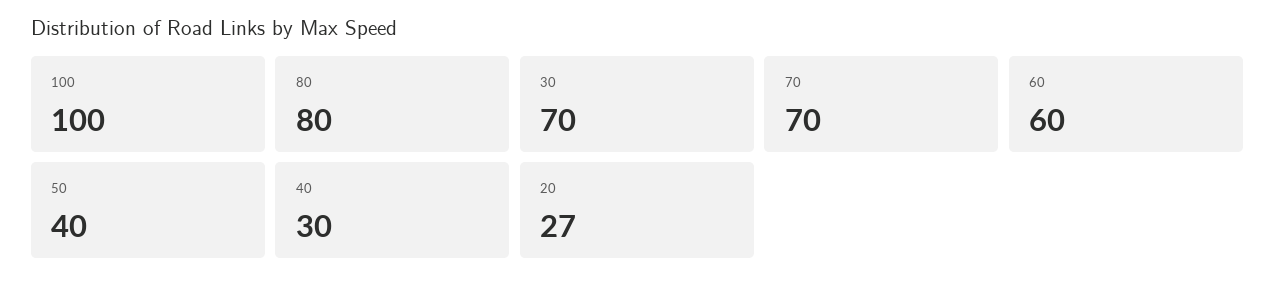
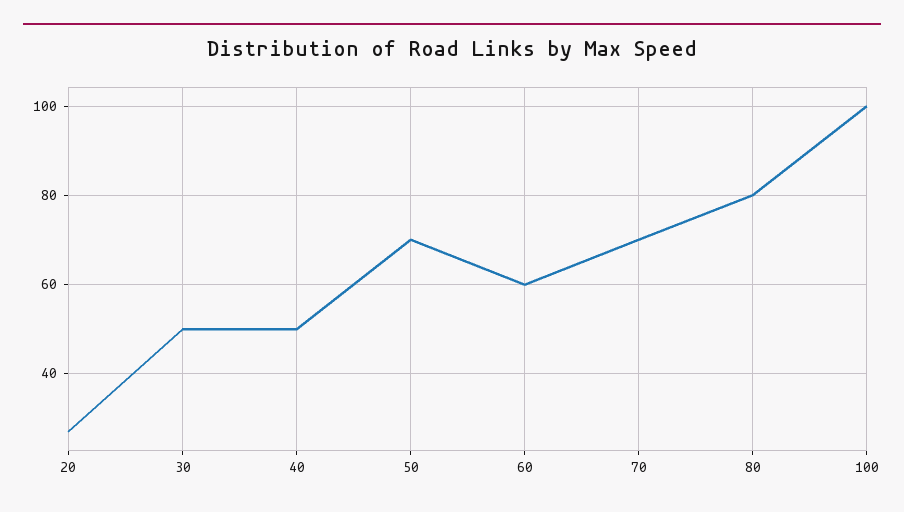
  {
    "100": 100,
    "80": 80,
-   "30": 70,
+   "30": 50,
    "70": 70,
    "60": 60,
-   "50": 40,
+   "50": 70,
-   "40": 30,
+   "40": 50,
    "20": 27
  }

